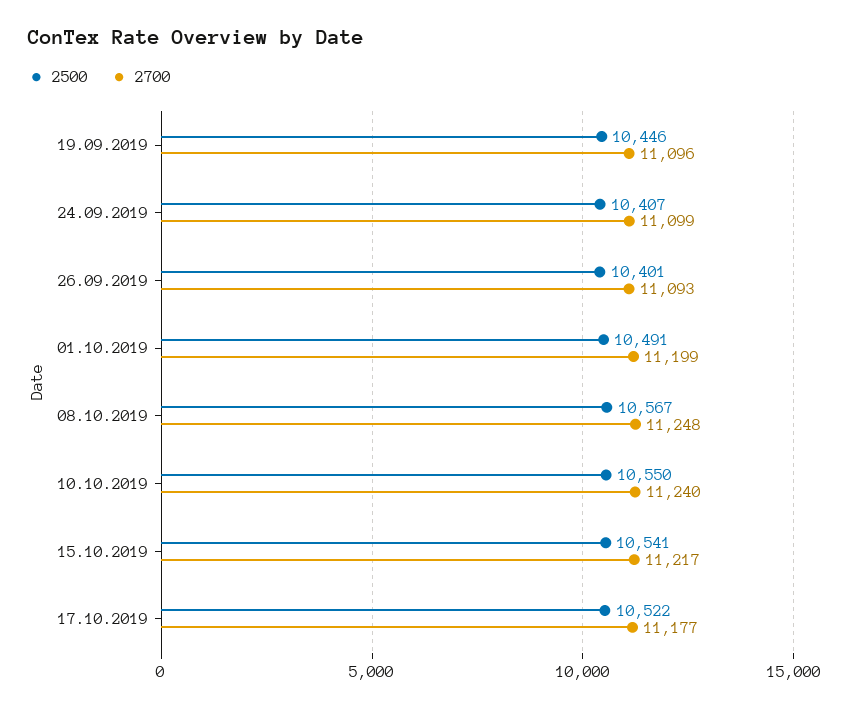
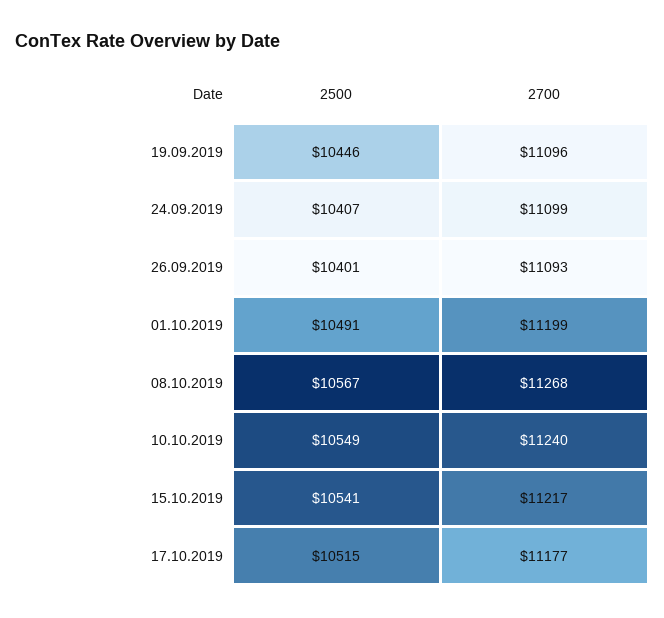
  {
    "2500": {
      "19.09.2019": 10446,
      "24.09.2019": 10407,
      "26.09.2019": 10401,
      "01.10.2019": 10491,
      "08.10.2019": 10567,
-     "10.10.2019": 10550,
+     "10.10.2019": 10549,
      "15.10.2019": 10541,
-     "17.10.2019": 10522
+     "17.10.2019": 10515
    },
    "2700": {
      "19.09.2019": 11096,
      "24.09.2019": 11099,
      "26.09.2019": 11093,
      "01.10.2019": 11199,
-     "08.10.2019": 11248,
+     "08.10.2019": 11268,
      "10.10.2019": 11240,
      "15.10.2019": 11217,
      "17.10.2019": 11177
    }
  }

